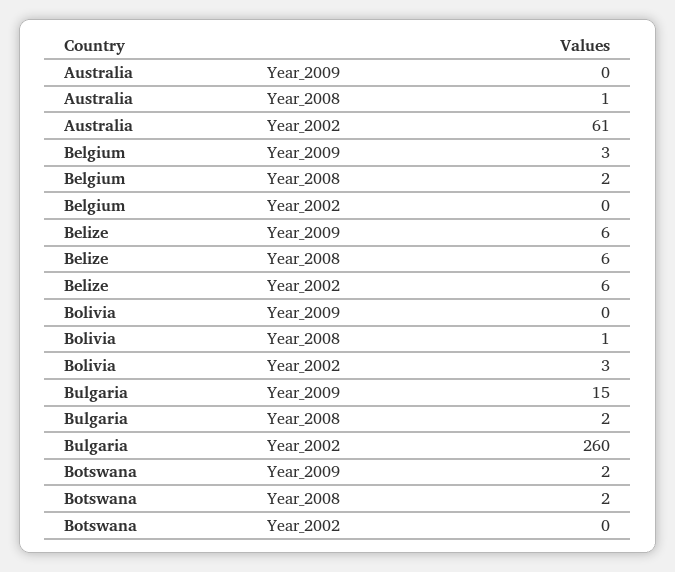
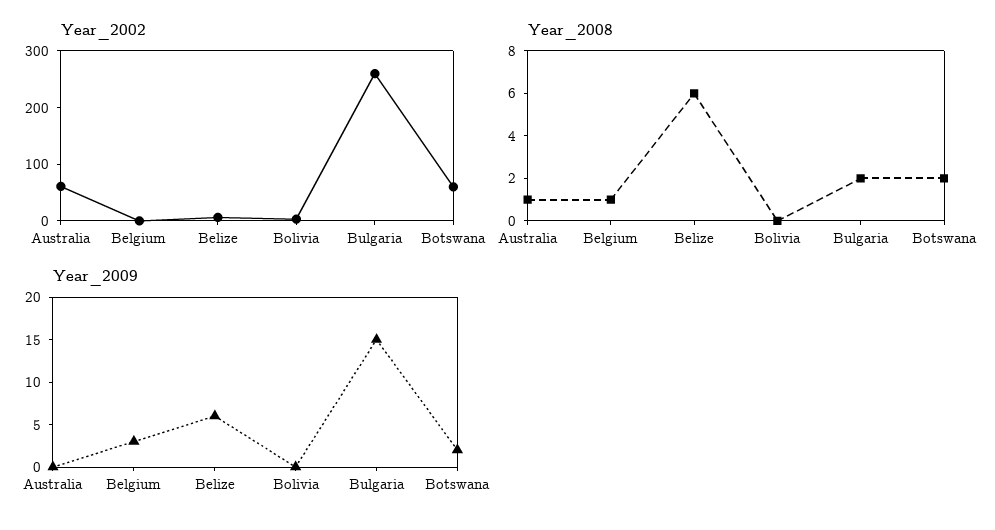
  {
    "Year_2009": {
      "Australia": 0,
      "Belgium": 3,
      "Belize": 6,
      "Bolivia": 0,
      "Bulgaria": 15,
      "Botswana": 2
    },
    "Year_2008": {
      "Australia": 1,
-     "Belgium": 2,
+     "Belgium": 1,
      "Belize": 6,
-     "Bolivia": 1,
+     "Bolivia": 0,
      "Bulgaria": 2,
      "Botswana": 2
    },
    "Year_2002": {
      "Australia": 61,
      "Belgium": 0,
      "Belize": 6,
      "Bolivia": 3,
      "Bulgaria": 260,
-     "Botswana": 0
+     "Botswana": 60
    }
  }

